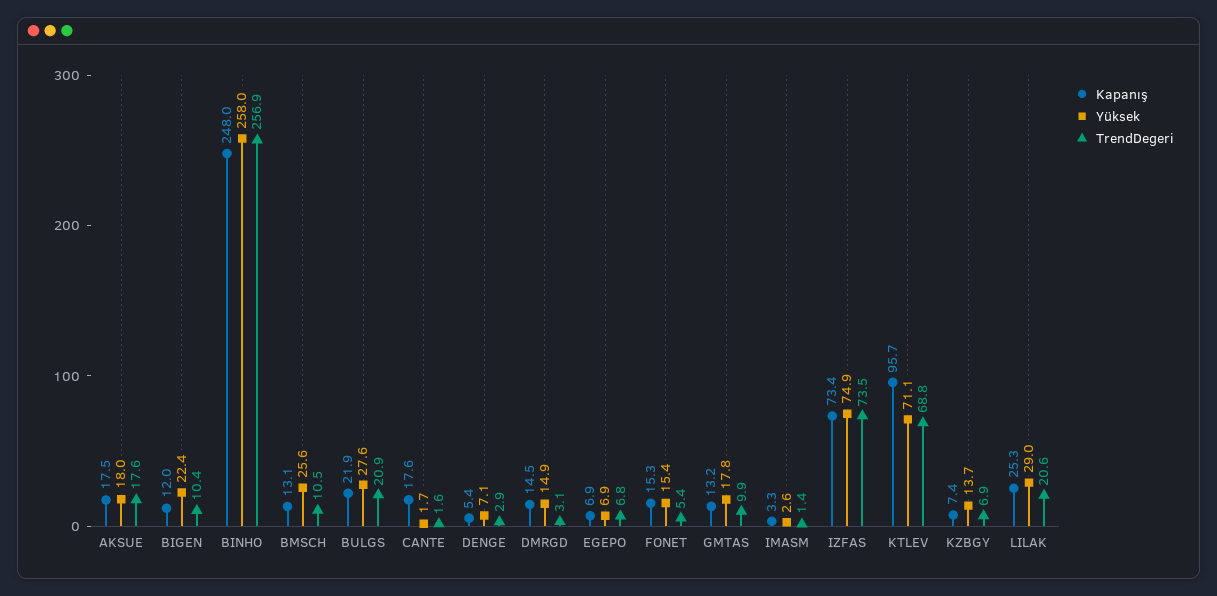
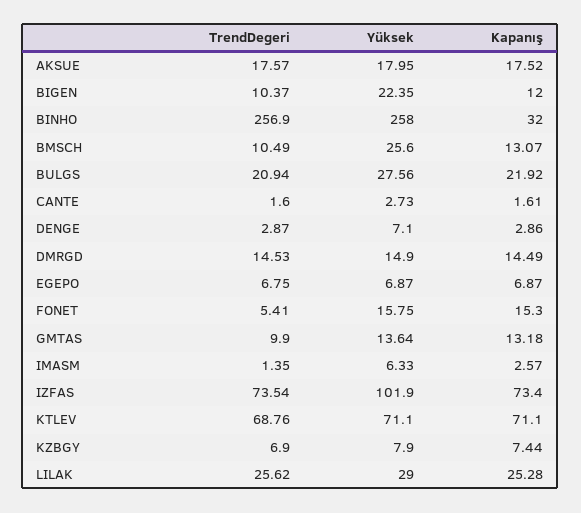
  {
    "Kapanış": {
      "AKSUE": 17.52,
      "BIGEN": 12,
-     "BINHO": 248,
+     "BINHO": 32,
      "BMSCH": 13.07,
      "BULGS": 21.92,
-     "CANTE": 17.6,
+     "CANTE": 1.61,
-     "DENGE": 5.4,
+     "DENGE": 2.86,
      "DMRGD": 14.49,
      "EGEPO": 6.87,
      "FONET": 15.3,
      "GMTAS": 13.18,
-     "IMASM": 3.3,
+     "IMASM": 2.57,
      "IZFAS": 73.4,
-     "KTLEV": 95.7,
+     "KTLEV": 71.1,
      "KZBGY": 7.44,
      "LILAK": 25.28
    },
    "Yüksek": {
      "AKSUE": 17.95,
      "BIGEN": 22.35,
      "BINHO": 258,
      "BMSCH": 25.6,
      "BULGS": 27.56,
-     "CANTE": 1.7,
+     "CANTE": 2.73,
      "DENGE": 7.1,
      "DMRGD": 14.9,
      "EGEPO": 6.87,
-     "FONET": 15.4,
+     "FONET": 15.75,
-     "GMTAS": 17.8,
+     "GMTAS": 13.64,
-     "IMASM": 2.6,
+     "IMASM": 6.33,
-     "IZFAS": 74.9,
+     "IZFAS": 101.9,
      "KTLEV": 71.1,
-     "KZBGY": 13.7,
+     "KZBGY": 7.9,
      "LILAK": 29
    },
    "TrendDegeri": {
      "AKSUE": 17.57,
      "BIGEN": 10.37,
      "BINHO": 256.9,
      "BMSCH": 10.49,
      "BULGS": 20.94,
      "CANTE": 1.6,
      "DENGE": 2.87,
-     "DMRGD": 3.1,
+     "DMRGD": 14.53,
      "EGEPO": 6.75,
      "FONET": 5.41,
      "GMTAS": 9.9,
      "IMASM": 1.35,
      "IZFAS": 73.54,
      "KTLEV": 68.76,
      "KZBGY": 6.9,
-     "LILAK": 20.6
+     "LILAK": 25.62
    }
  }

